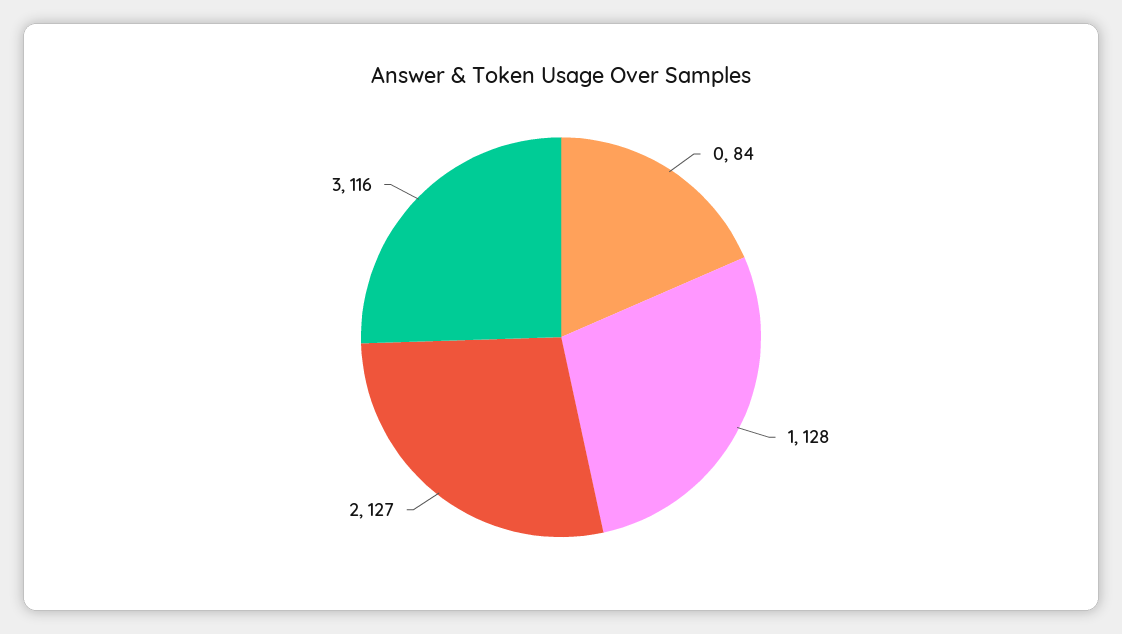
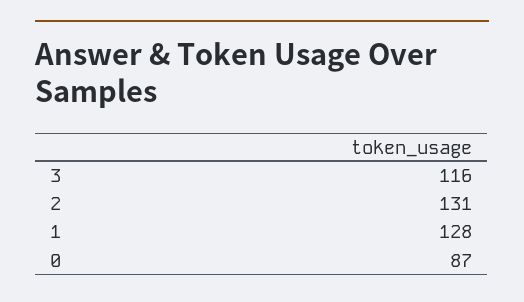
  {
-   "0": 84,
+   "0": 87,
    "1": 128,
-   "2": 127,
+   "2": 131,
    "3": 116
  }

